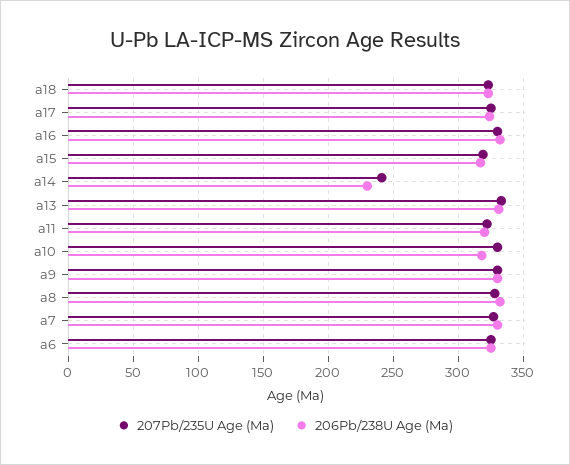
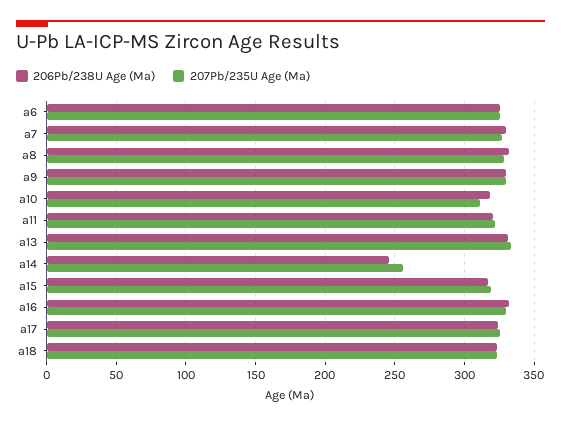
  {
    "207Pb/235U Age (Ma)": {
      "a18": 325,
      "a17": 325,
      "a16": 330,
      "a15": 320,
-     "a14": 240,
+     "a14": 255,
      "a13": 335,
      "a11": 320,
-     "a10": 330,
+     "a10": 310,
      "a9": 330,
      "a8": 330,
      "a7": 325,
      "a6": 325
    },
    "206Pb/238U Age (Ma)": {
      "a18": 325,
      "a17": 325,
      "a16": 330,
      "a15": 315,
-     "a14": 230,
+     "a14": 245,
      "a13": 330,
      "a11": 320,
      "a10": 320,
      "a9": 330,
      "a8": 330,
      "a7": 330,
      "a6": 325
    }
  }

